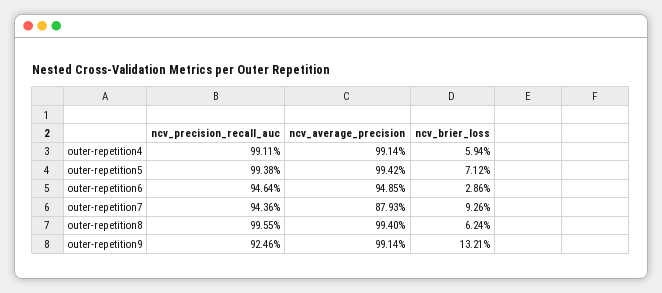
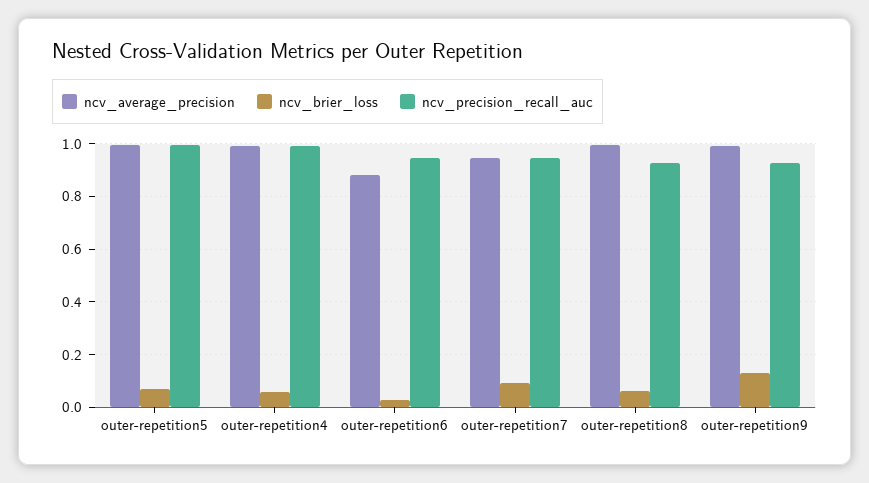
  {
    "ncv_precision_recall_auc": {
      "outer-repetition4": 0.9911,
      "outer-repetition5": 0.9938,
      "outer-repetition6": 0.9464,
      "outer-repetition7": 0.9436,
-     "outer-repetition8": 0.9955,
+     "outer-repetition8": 0.925,
      "outer-repetition9": 0.9246
    },
    "ncv_average_precision": {
      "outer-repetition4": 0.9914,
      "outer-repetition5": 0.9942,
-     "outer-repetition6": 0.9485,
+     "outer-repetition6": 0.875,
-     "outer-repetition7": 0.8793,
+     "outer-repetition7": 0.95,
      "outer-repetition8": 0.994,
      "outer-repetition9": 0.9914
    },
    "ncv_brier_loss": {
      "outer-repetition4": 0.0594,
      "outer-repetition5": 0.0712,
      "outer-repetition6": 0.0286,
      "outer-repetition7": 0.0926,
      "outer-repetition8": 0.0624,
      "outer-repetition9": 0.1321
    }
  }

